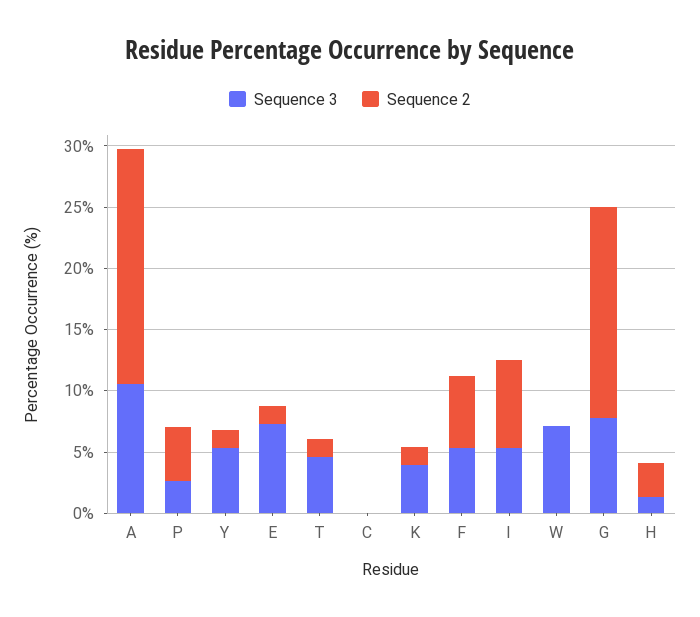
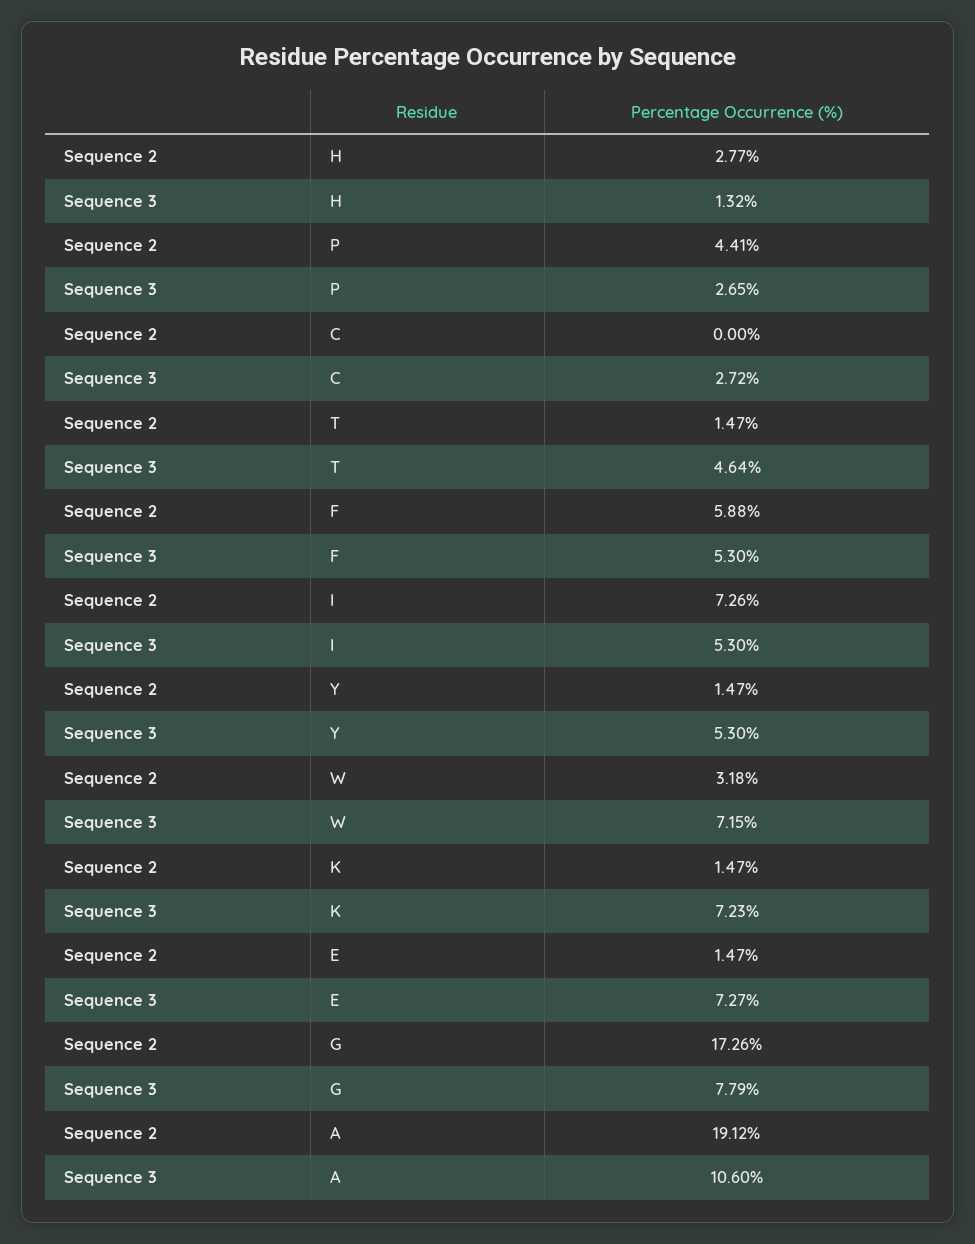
  {
    "Sequence 3": {
      "A": 10.6,
      "P": 2.65,
      "Y": 5.3,
      "E": 7.27,
      "T": 4.64,
-     "C": 0,
+     "C": 2.72,
-     "K": 4,
+     "K": 7.23,
      "F": 5.3,
      "I": 5.3,
      "W": 7.15,
      "G": 7.79,
      "H": 1.32
    },
    "Sequence 2": {
      "A": 19.12,
      "P": 4.41,
      "Y": 1.47,
      "E": 1.47,
      "T": 1.47,
      "C": 0,
      "K": 1.47,
      "F": 5.88,
      "I": 7.26,
-     "W": 0,
+     "W": 3.18,
      "G": 17.26,
      "H": 2.77
    }
  }

